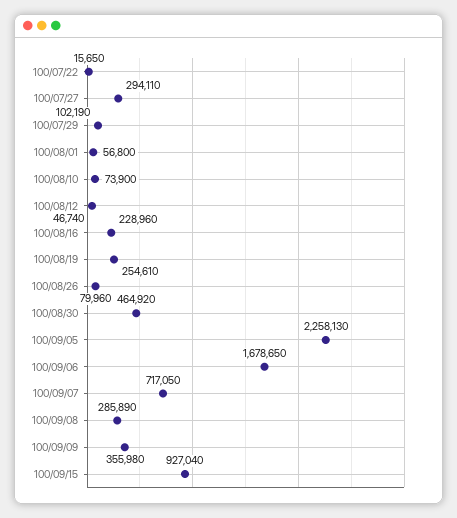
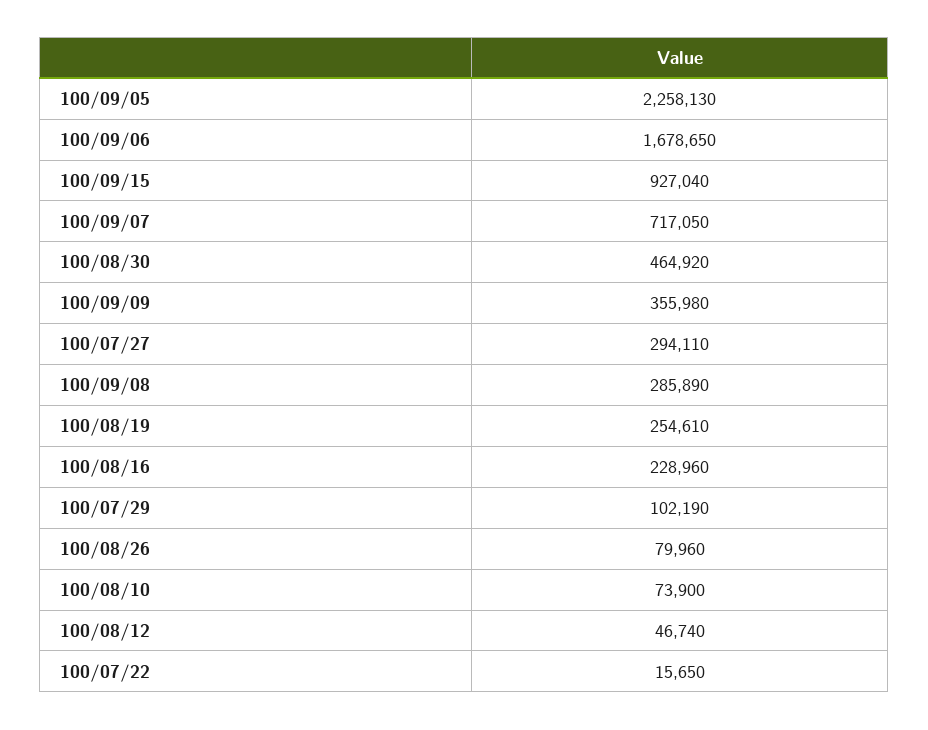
  {
    "100/07/22": 15650,
    "100/07/27": 294110,
    "100/07/29": 102190,
-   "100/08/01": 56800,
    "100/08/10": 73900,
    "100/08/12": 46740,
    "100/08/16": 228960,
    "100/08/19": 254610,
    "100/08/26": 79960,
    "100/08/30": 464920,
    "100/09/05": 2258130,
    "100/09/06": 1678650,
    "100/09/07": 717050,
    "100/09/08": 285890,
    "100/09/09": 355980,
    "100/09/15": 927040
  }

